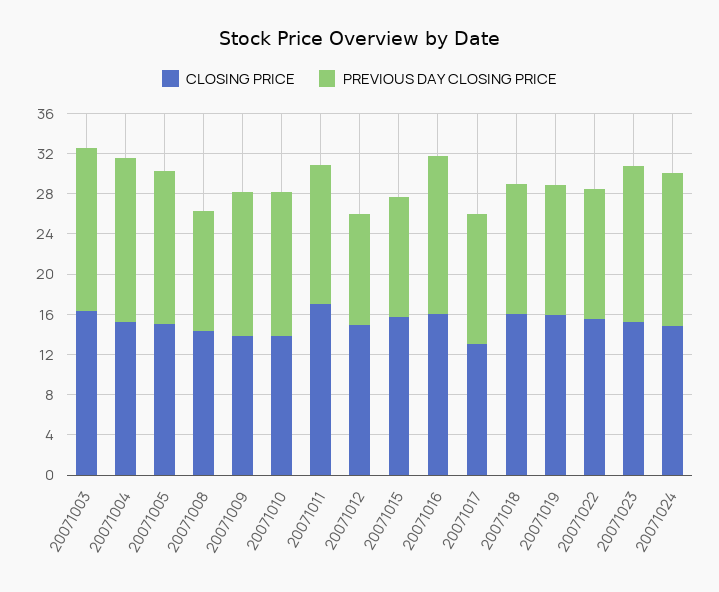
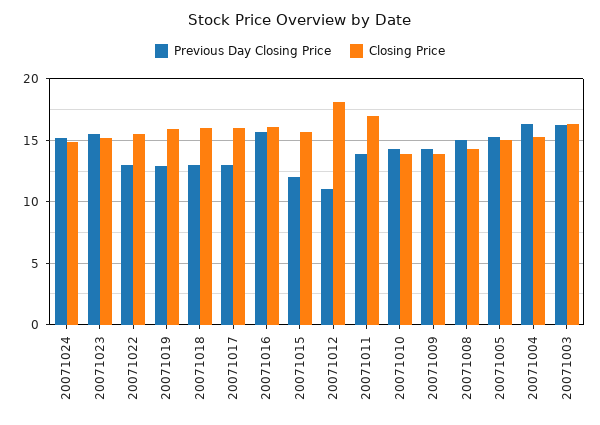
  {
    "CLOSING PRICE": {
      "20071003": 16.5,
      "20071004": 15.5,
      "20071005": 15,
      "20071008": 14.5,
      "20071009": 14,
      "20071010": 14,
      "20071011": 17,
-     "20071012": 15,
+     "20071012": 18,
      "20071015": 15.5,
      "20071016": 16,
-     "20071017": 13,
+     "20071017": 16,
      "20071018": 16,
      "20071019": 16,
      "20071022": 15.5,
      "20071023": 15,
      "20071024": 15
    },
    "PREVIOUS DAY CLOSING PRICE": {
      "20071003": 16.5,
      "20071004": 16.5,
      "20071005": 15.5,
-     "20071008": 12,
+     "20071008": 15,
      "20071009": 14.5,
      "20071010": 14.5,
      "20071011": 14,
      "20071012": 11,
      "20071015": 12,
      "20071016": 15.5,
      "20071017": 13,
      "20071018": 13,
      "20071019": 13,
      "20071022": 13,
      "20071023": 15.5,
      "20071024": 15
    }
  }

